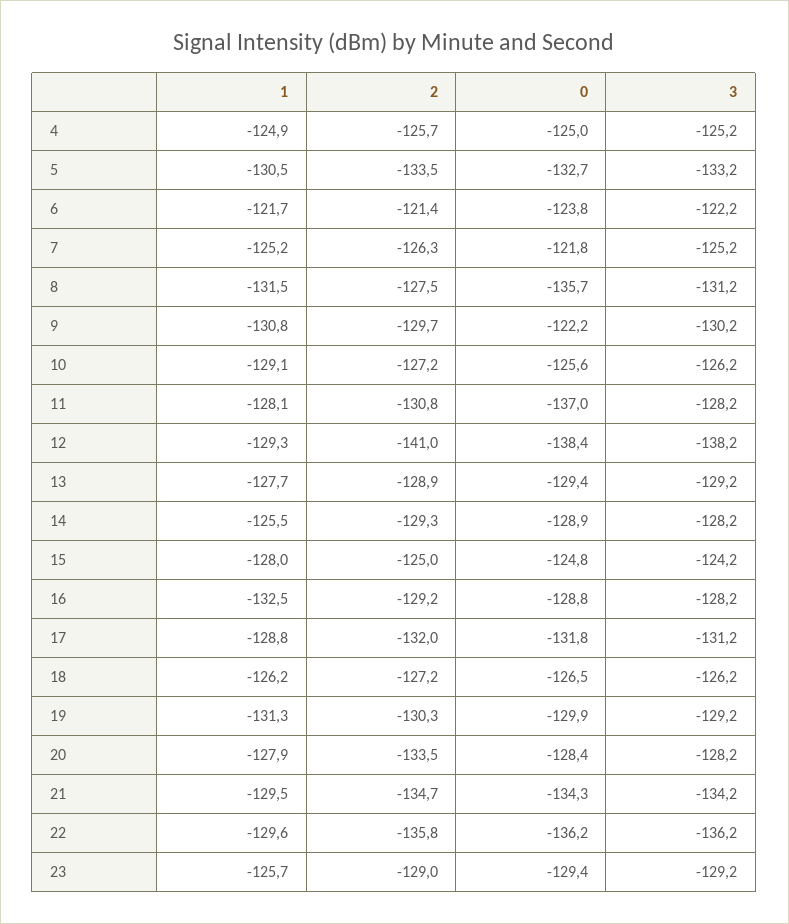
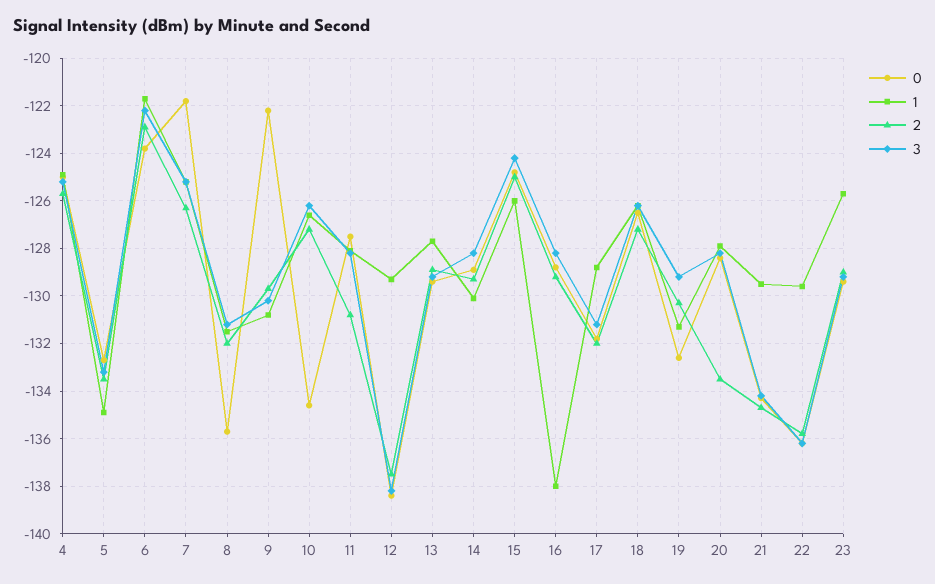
  {
    "1": {
      "4": -124.9,
-     "5": -130.5,
+     "5": -135,
      "6": -121.7,
      "7": -125.2,
      "8": -131.5,
      "9": -130.8,
-     "10": -129.1,
+     "10": -126.5,
      "11": -128.1,
      "12": -129.3,
      "13": -127.7,
-     "14": -125.5,
+     "14": -130,
-     "15": -128,
+     "15": -126,
-     "16": -132.5,
+     "16": -138,
      "17": -128.8,
      "18": -126.2,
      "19": -131.3,
      "20": -127.9,
      "21": -129.5,
      "22": -129.6,
      "23": -125.7
    },
    "2": {
      "4": -125.7,
      "5": -133.5,
-     "6": -121.4,
+     "6": -123,
      "7": -126.3,
-     "8": -127.5,
+     "8": -132,
      "9": -129.7,
      "10": -127.2,
      "11": -130.8,
-     "12": -141,
+     "12": -137.5,
      "13": -128.9,
      "14": -129.3,
      "15": -125,
      "16": -129.2,
      "17": -132,
      "18": -127.2,
      "19": -130.3,
      "20": -133.5,
      "21": -134.7,
      "22": -135.8,
      "23": -129
    },
    "0": {
      "4": -125,
      "5": -132.7,
      "6": -123.8,
      "7": -121.8,
      "8": -135.7,
      "9": -122.2,
-     "10": -125.6,
+     "10": -134.5,
-     "11": -137,
+     "11": -127.5,
      "12": -138.4,
      "13": -129.4,
      "14": -128.9,
      "15": -124.8,
      "16": -128.8,
      "17": -131.8,
      "18": -126.5,
-     "19": -129.9,
+     "19": -132.5,
      "20": -128.4,
      "21": -134.3,
      "22": -136.2,
      "23": -129.4
    },
    "3": {
      "4": -125.2,
      "5": -133.2,
      "6": -122.2,
      "7": -125.2,
      "8": -131.2,
      "9": -130.2,
      "10": -126.2,
      "11": -128.2,
      "12": -138.2,
      "13": -129.2,
      "14": -128.2,
      "15": -124.2,
      "16": -128.2,
      "17": -131.2,
      "18": -126.2,
      "19": -129.2,
      "20": -128.2,
      "21": -134.2,
      "22": -136.2,
      "23": -129.2
    }
  }

